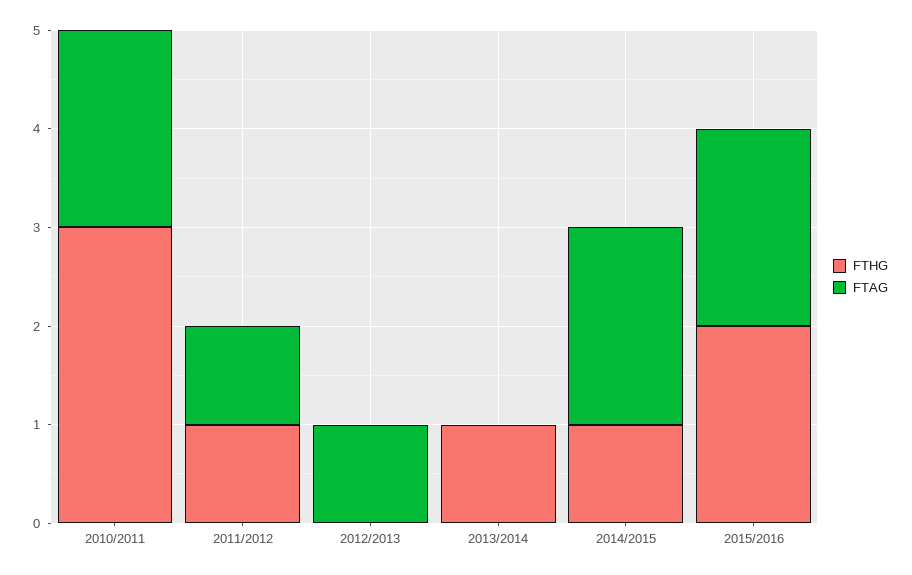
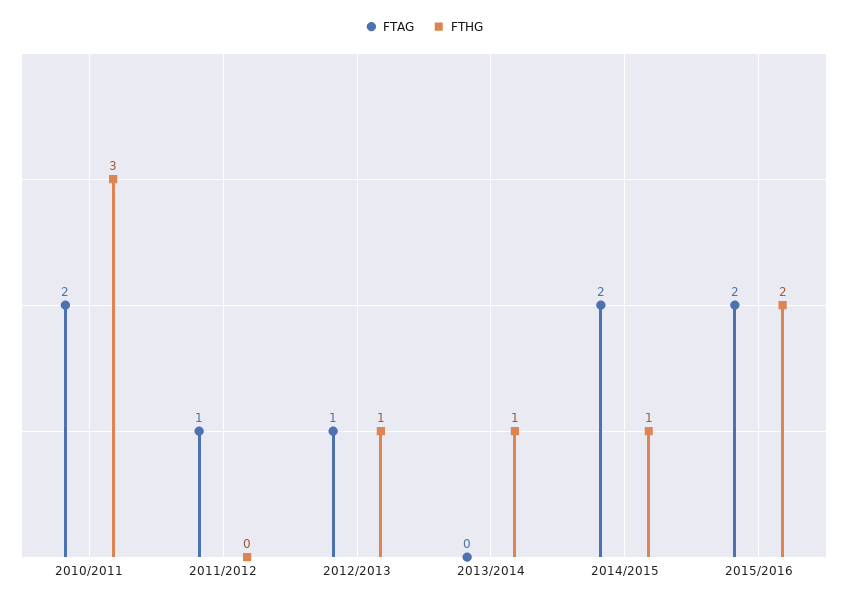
  {
    "FTHG": {
      "2010/2011": 3,
-     "2011/2012": 1,
+     "2011/2012": 0,
-     "2012/2013": 0,
+     "2012/2013": 1,
      "2013/2014": 1,
      "2014/2015": 1,
      "2015/2016": 2
    },
    "FTAG": {
      "2010/2011": 2,
      "2011/2012": 1,
      "2012/2013": 1,
      "2013/2014": 0,
      "2014/2015": 2,
      "2015/2016": 2
    }
  }

